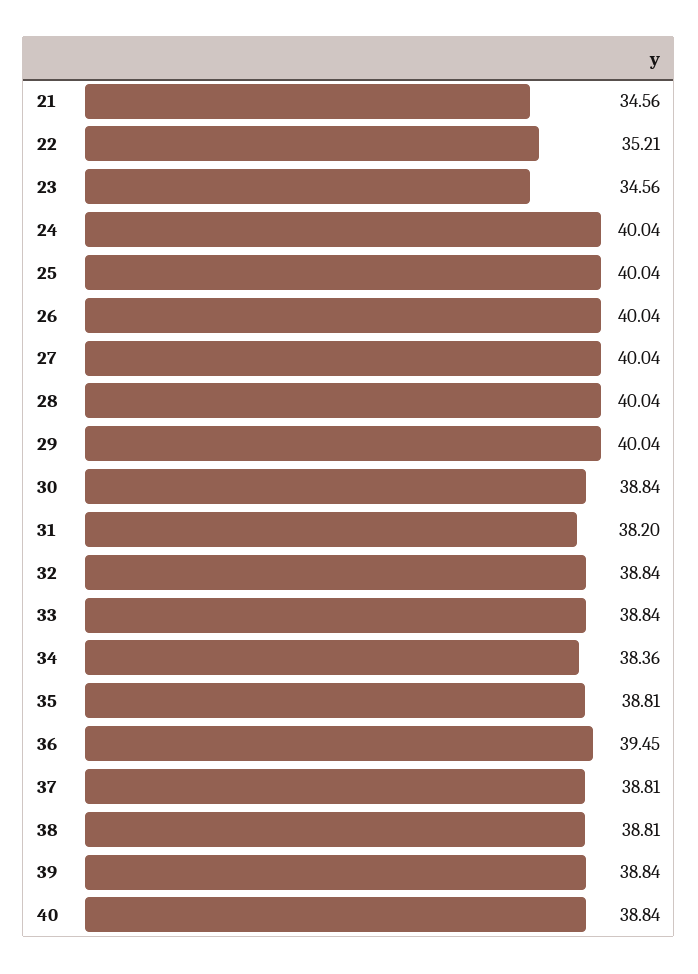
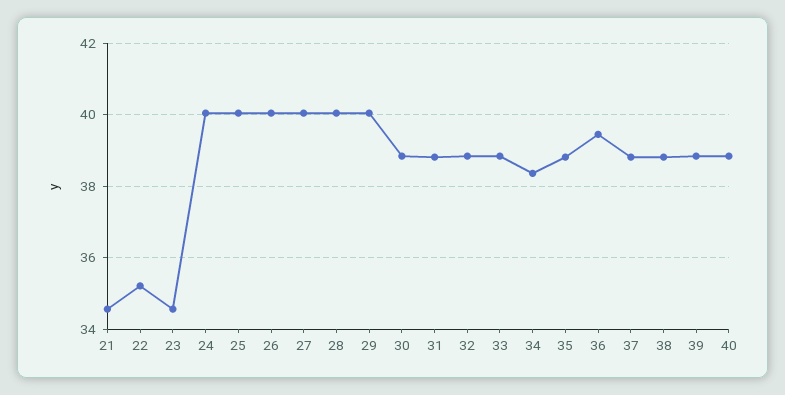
  {
    "21": 34.56,
    "22": 35.21,
    "23": 34.56,
    "24": 40.04,
    "25": 40.04,
    "26": 40.04,
    "27": 40.04,
    "28": 40.04,
    "29": 40.04,
    "30": 38.84,
-   "31": 38.2,
+   "31": 38.8,
    "32": 38.84,
    "33": 38.84,
    "34": 38.36,
    "35": 38.81,
    "36": 39.45,
    "37": 38.81,
    "38": 38.81,
    "39": 38.84,
    "40": 38.84
  }

